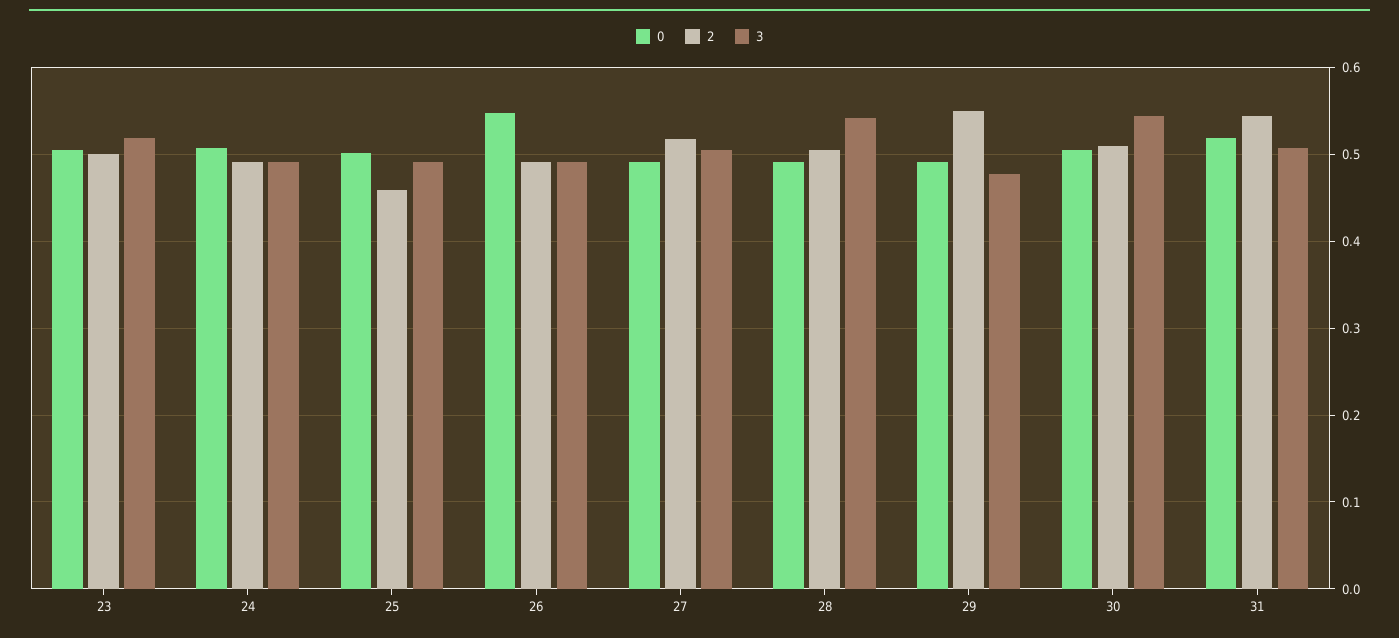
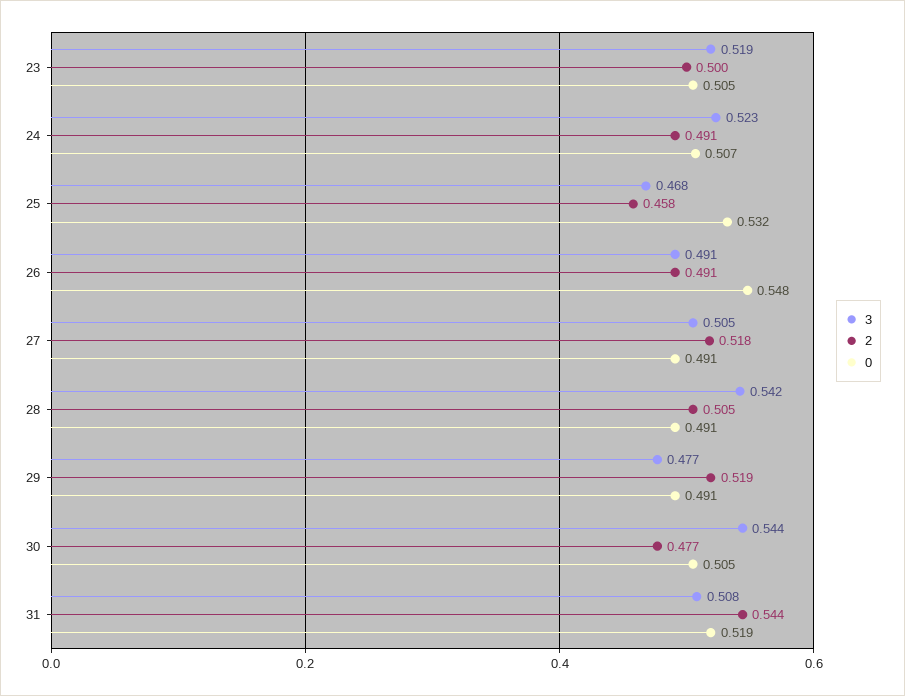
  {
    "0": {
      "23": 0.505,
      "24": 0.507,
-     "25": 0.5,
+     "25": 0.532,
      "26": 0.548,
      "27": 0.491,
      "28": 0.491,
      "29": 0.491,
      "30": 0.505,
      "31": 0.519
    },
    "2": {
      "23": 0.5,
      "24": 0.491,
      "25": 0.458,
      "26": 0.491,
      "27": 0.518,
      "28": 0.505,
-     "29": 0.55,
+     "29": 0.519,
-     "30": 0.51,
+     "30": 0.477,
      "31": 0.544
    },
    "3": {
      "23": 0.519,
-     "24": 0.49,
+     "24": 0.523,
-     "25": 0.49,
+     "25": 0.468,
      "26": 0.491,
      "27": 0.505,
      "28": 0.542,
      "29": 0.477,
      "30": 0.544,
      "31": 0.508
    }
  }

